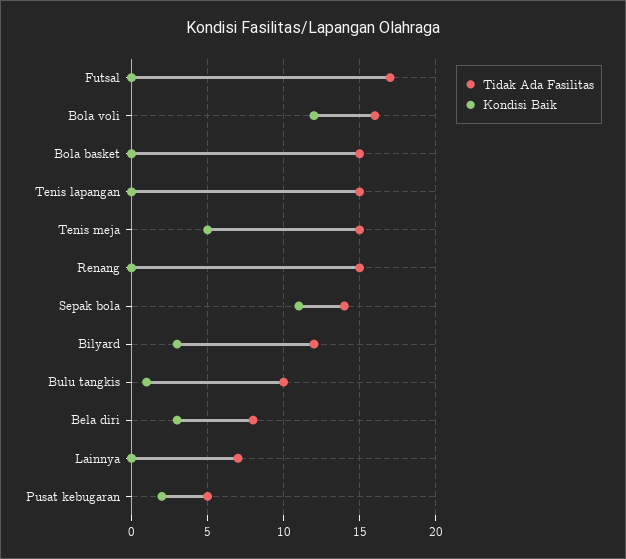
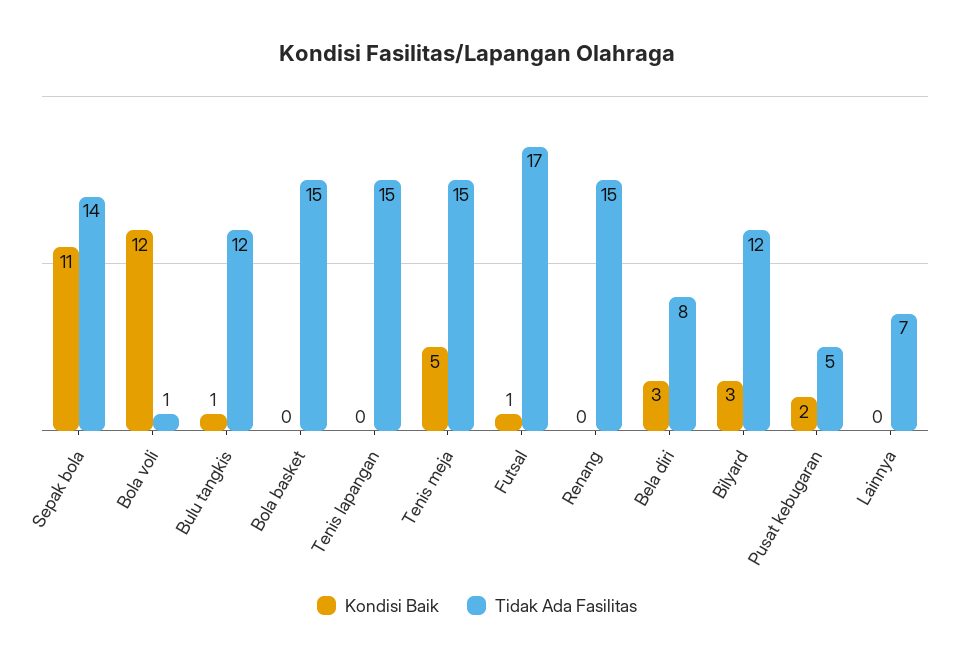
  {
    "Tidak Ada Fasilitas": {
      "Futsal": 17,
-     "Bola voli": 16,
+     "Bola voli": 1,
      "Bola basket": 15,
      "Tenis lapangan": 15,
      "Tenis meja": 15,
      "Renang": 15,
      "Sepak bola": 14,
      "Bilyard": 12,
-     "Bulu tangkis": 10,
+     "Bulu tangkis": 12,
      "Bela diri": 8,
      "Lainnya": 7,
      "Pusat kebugaran": 5
    },
    "Kondisi Baik": {
-     "Futsal": 0,
+     "Futsal": 1,
      "Bola voli": 12,
      "Bola basket": 0,
      "Tenis lapangan": 0,
      "Tenis meja": 5,
      "Renang": 0,
      "Sepak bola": 11,
      "Bilyard": 3,
      "Bulu tangkis": 1,
      "Bela diri": 3,
      "Lainnya": 0,
      "Pusat kebugaran": 2
    }
  }

